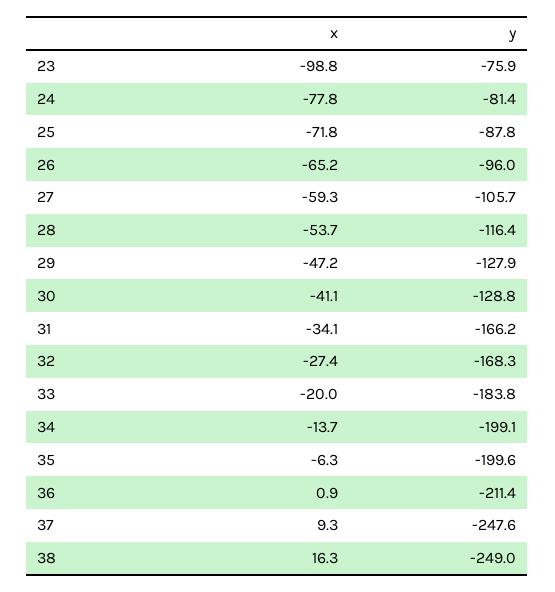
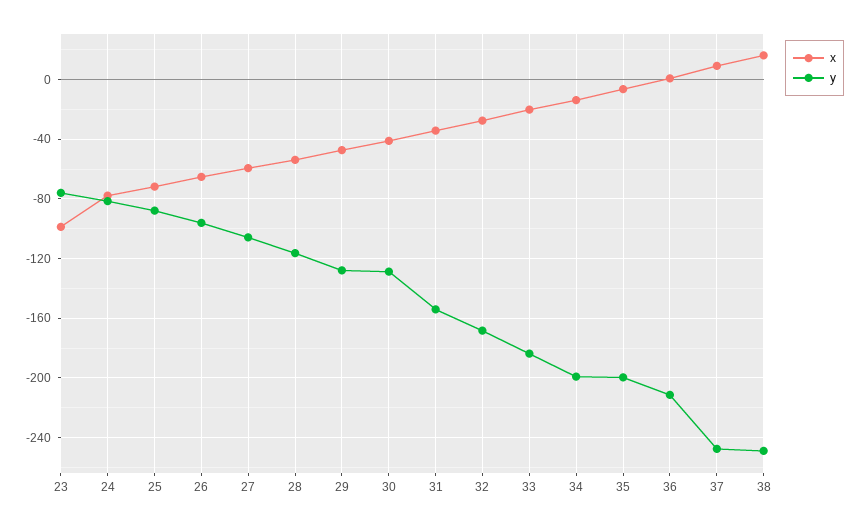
  {
    "x": {
      "23": -98.8,
      "24": -77.8,
      "25": -71.8,
      "26": -65.2,
      "27": -59.3,
      "28": -53.7,
      "29": -47.2,
      "30": -41.1,
      "31": -34.1,
      "32": -27.4,
      "33": -20,
      "34": -13.7,
      "35": -6.3,
      "36": 0.9,
      "37": 9.3,
      "38": 16.3
    },
    "y": {
      "23": -75.9,
      "24": -81.4,
      "25": -87.8,
      "26": -96,
      "27": -105.7,
      "28": -116.4,
      "29": -127.9,
      "30": -128.8,
-     "31": -166.2,
+     "31": -155,
      "32": -168.3,
      "33": -183.8,
      "34": -199.1,
      "35": -199.6,
      "36": -211.4,
      "37": -247.6,
      "38": -249
    }
  }

